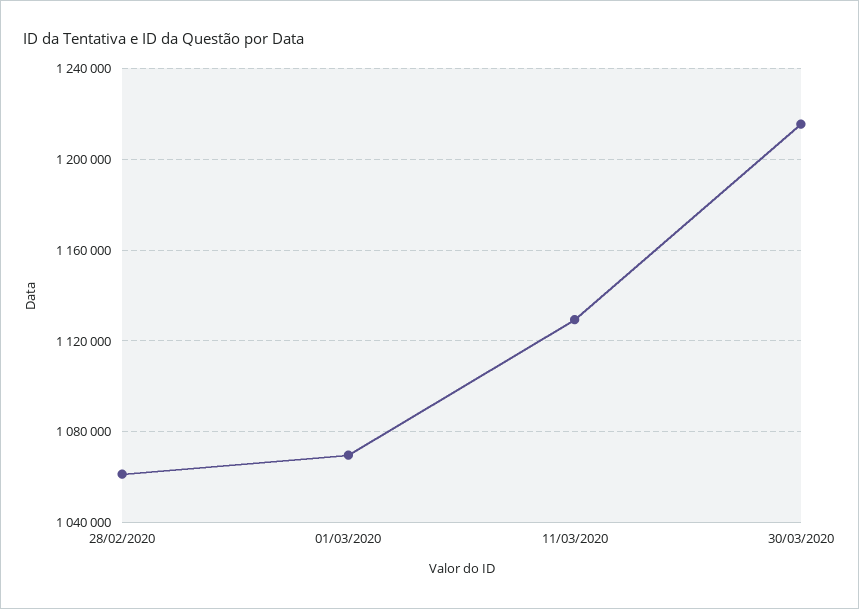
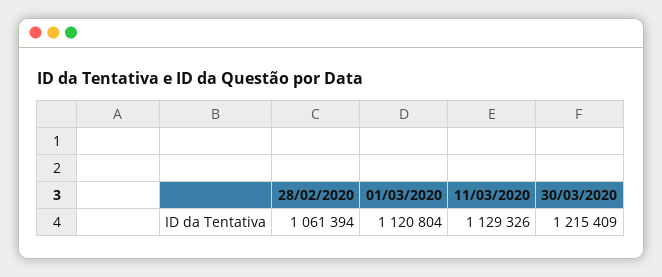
  {
    "28/02/2020": 1061394,
-   "01/03/2020": 1070000,
+   "01/03/2020": 1120804,
    "11/03/2020": 1129326,
    "30/03/2020": 1215409
  }

